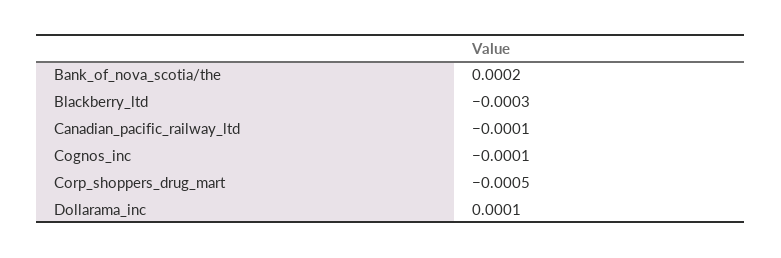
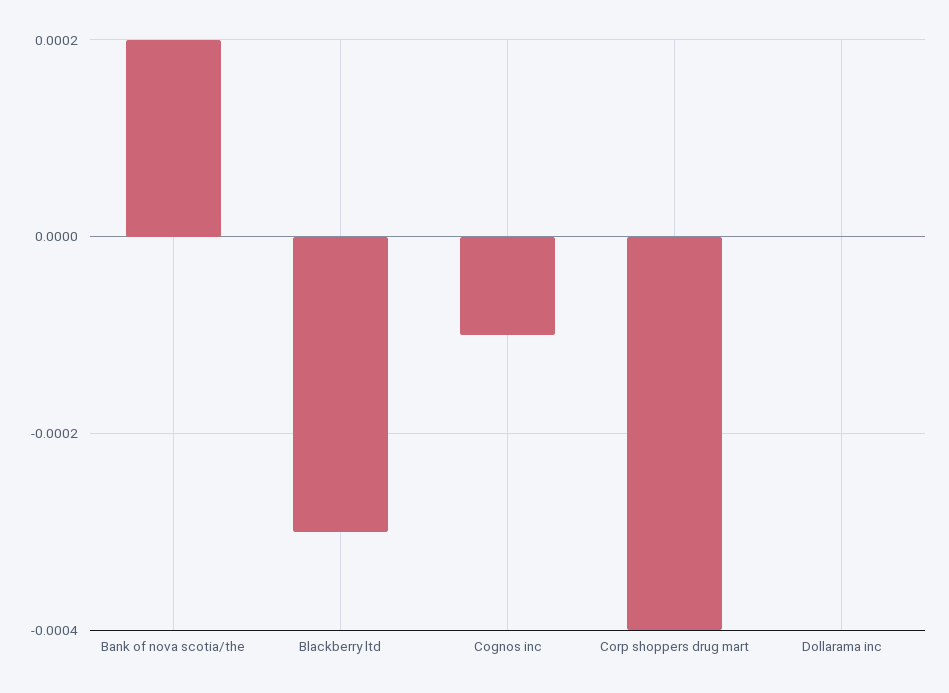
  {
    "Bank_of_nova_scotia/the": 0.0002,
    "Blackberry_ltd": -0.0003,
-   "Canadian_pacific_railway_ltd": -0.0001,
    "Cognos_inc": -0.0001,
-   "Corp_shoppers_drug_mart": -0.0005,
+   "Corp_shoppers_drug_mart": -0.0004,
-   "Dollarama_inc": 0.0001
+   "Dollarama_inc": 0
  }

